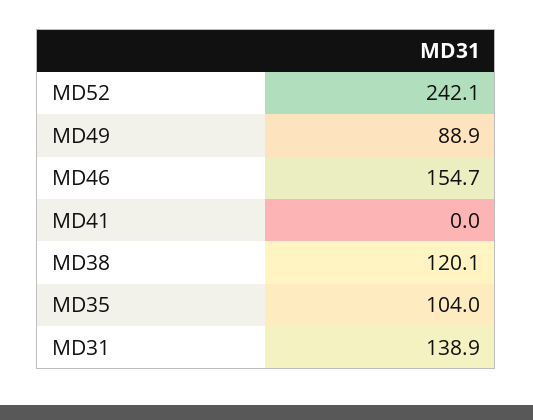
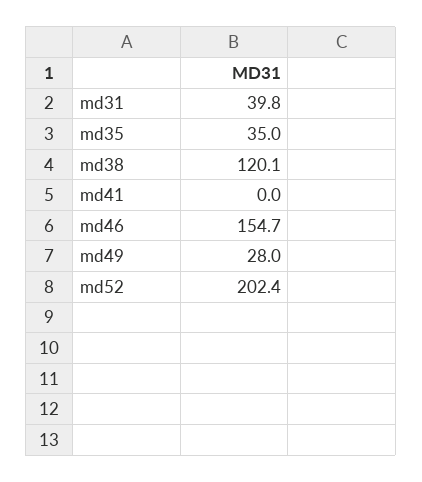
  {
-   "MD52": 242.1,
+   "MD52": 202.4,
-   "MD49": 88.9,
+   "MD49": 28,
    "MD46": 154.7,
    "MD41": 0,
    "MD38": 120.1,
-   "MD35": 104,
+   "MD35": 35,
-   "MD31": 138.9
+   "MD31": 39.8
  }

